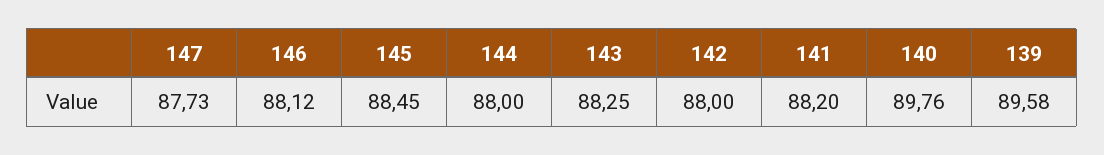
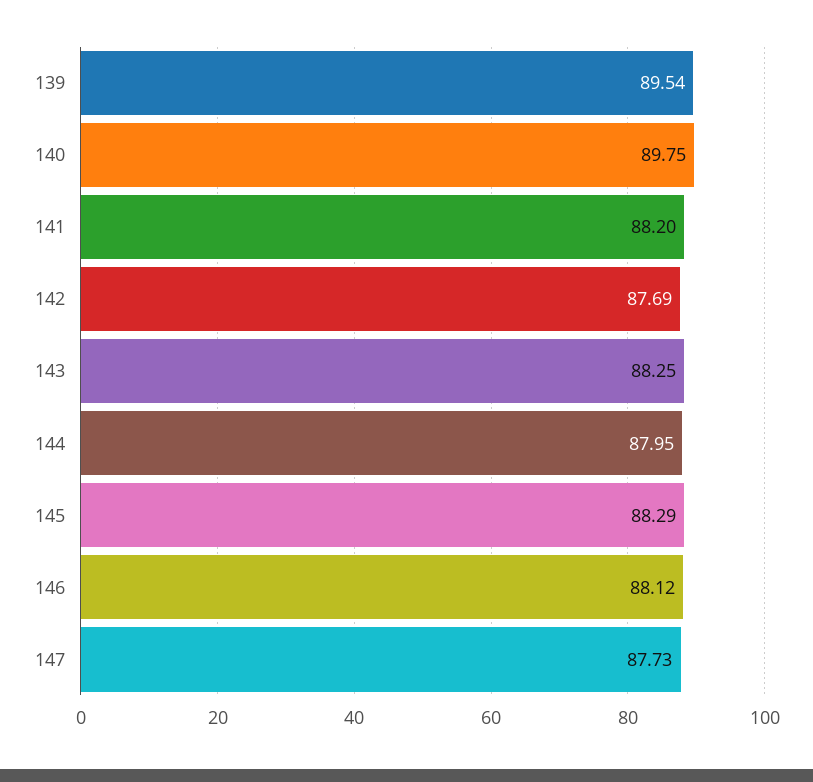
  {
    "147": 87.73,
    "146": 88.12,
-   "145": 88.45,
+   "145": 88.29,
-   "144": 88,
+   "144": 87.95,
    "143": 88.25,
-   "142": 88,
+   "142": 87.69,
    "141": 88.2,
-   "140": 89.76,
+   "140": 89.75,
-   "139": 89.58
+   "139": 89.54
  }

